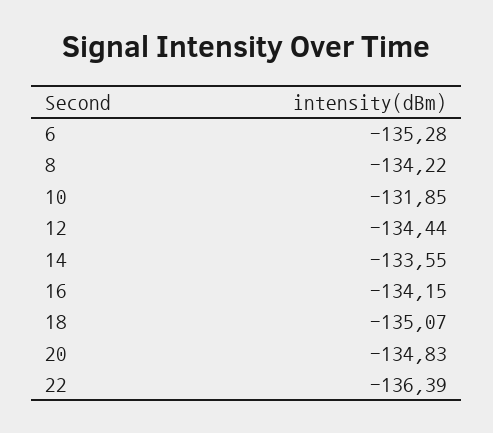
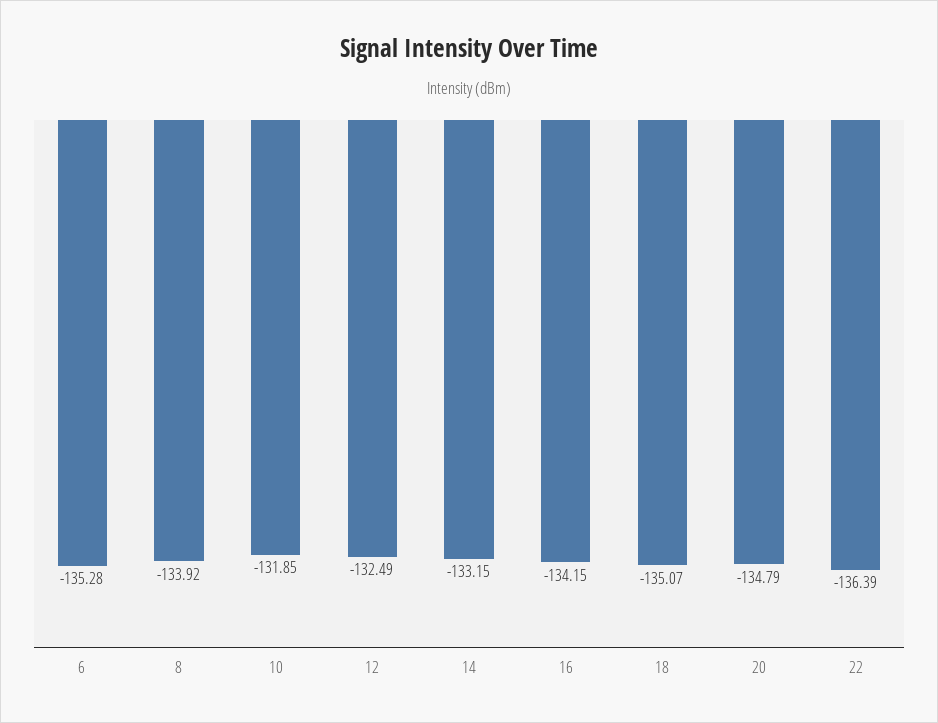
  {
    "6": -135.28,
-   "8": -134.22,
+   "8": -133.92,
    "10": -131.85,
-   "12": -134.44,
+   "12": -132.49,
-   "14": -133.55,
+   "14": -133.15,
    "16": -134.15,
    "18": -135.07,
-   "20": -134.83,
+   "20": -134.79,
    "22": -136.39
  }

